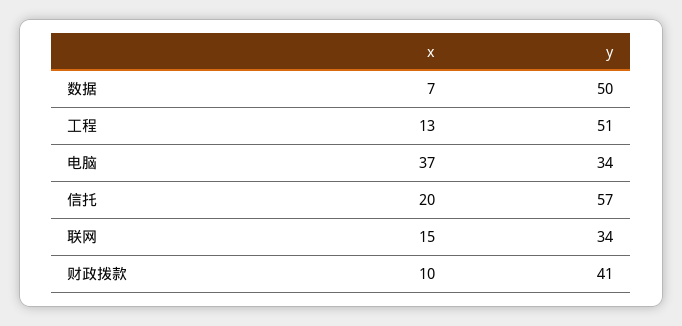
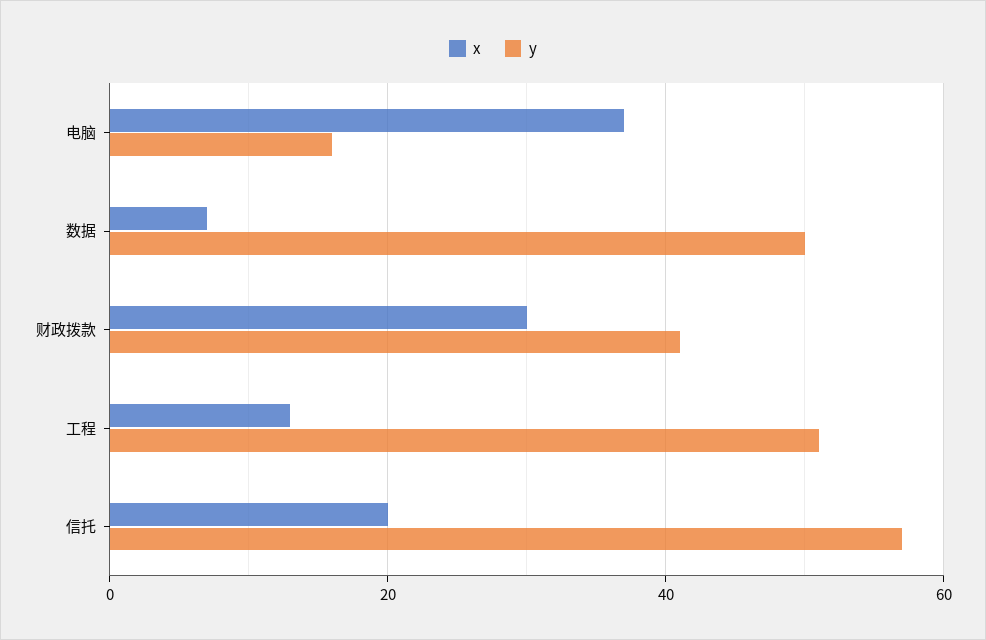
  {
    "x": {
      "数据": 7,
      "工程": 13,
      "电脑": 37,
      "信托": 20,
-     "联网": 15,
-     "财政拨款": 10
+     "财政拨款": 30
    },
    "y": {
      "数据": 50,
      "工程": 51,
-     "电脑": 34,
+     "电脑": 15,
      "信托": 57,
-     "联网": 34,
      "财政拨款": 41
    }
  }

